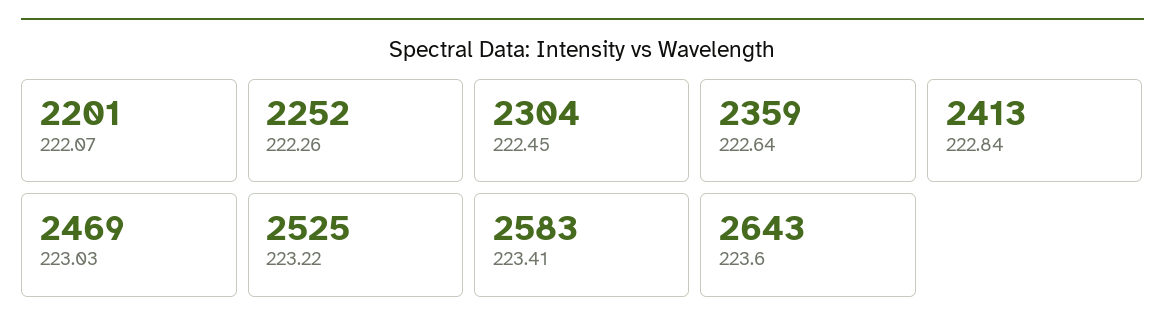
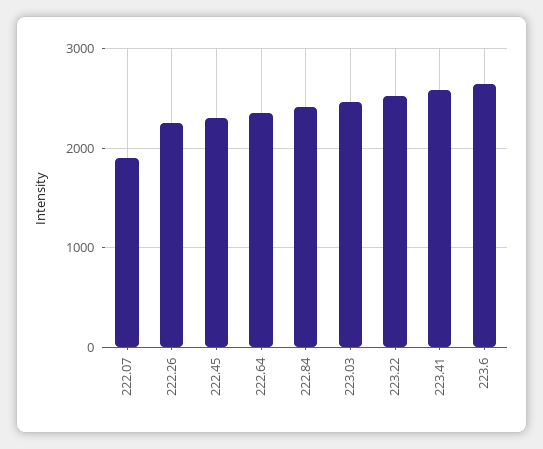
  {
-   "222.07": 2201,
+   "222.07": 1900,
    "222.26": 2252,
    "222.45": 2304,
    "222.64": 2359,
    "222.84": 2413,
    "223.03": 2469,
    "223.22": 2525,
    "223.41": 2583,
    "223.6": 2643
  }

